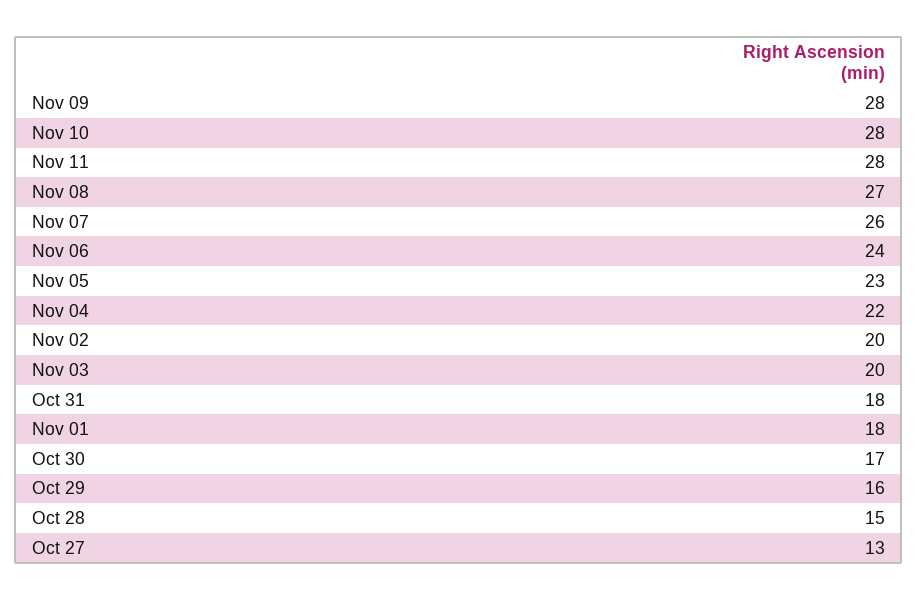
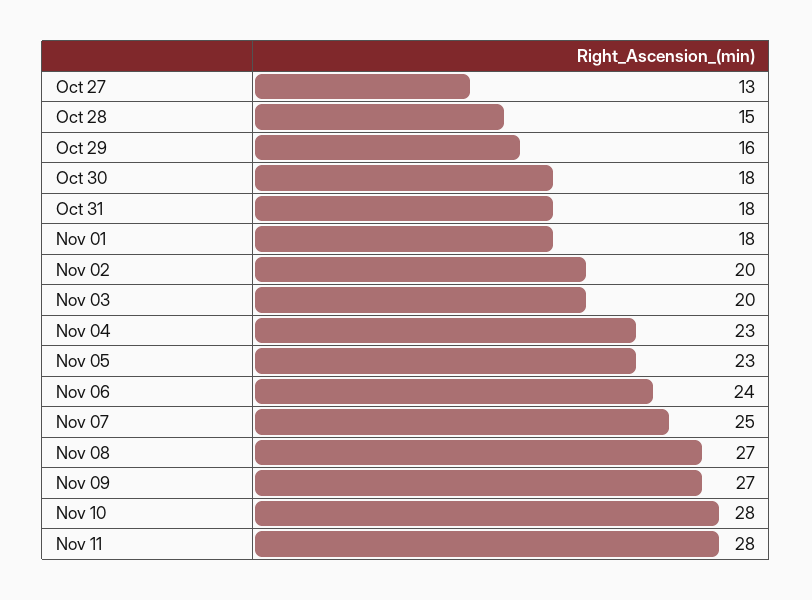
  {
-   "Nov 09": 28,
+   "Nov 09": 27,
    "Nov 10": 28,
    "Nov 11": 28,
    "Nov 08": 27,
-   "Nov 07": 26,
+   "Nov 07": 25,
    "Nov 06": 24,
    "Nov 05": 23,
-   "Nov 04": 22,
+   "Nov 04": 23,
    "Nov 02": 20,
    "Nov 03": 20,
    "Oct 31": 18,
    "Nov 01": 18,
-   "Oct 30": 17,
+   "Oct 30": 18,
    "Oct 29": 16,
    "Oct 28": 15,
    "Oct 27": 13
  }

